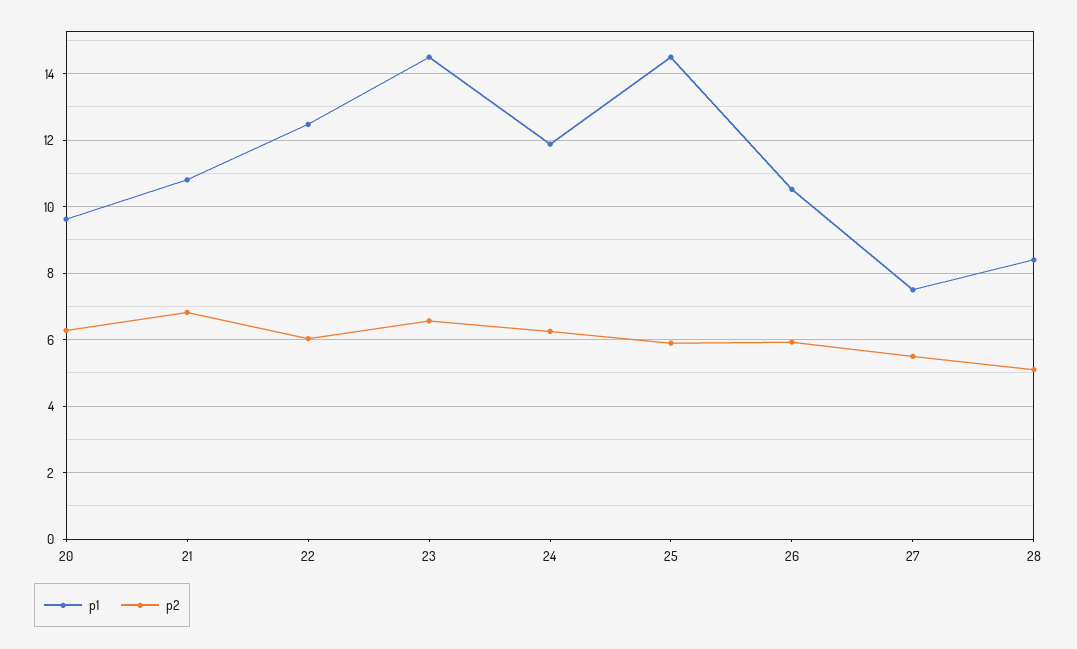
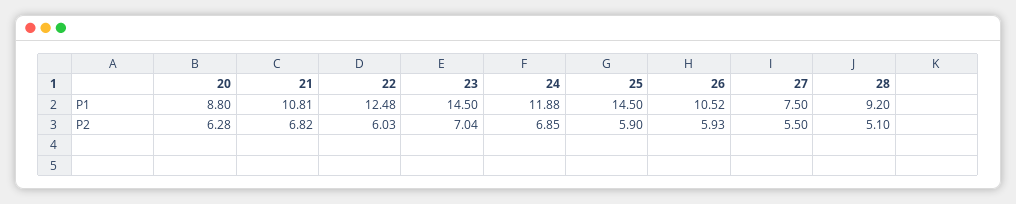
  {
    "p1": {
-     "20": 9.6,
+     "20": 8.8,
      "21": 10.81,
      "22": 12.48,
      "23": 14.5,
      "24": 11.88,
      "25": 14.5,
      "26": 10.52,
      "27": 7.5,
-     "28": 8.4
+     "28": 9.2
    },
    "p2": {
      "20": 6.28,
      "21": 6.82,
      "22": 6.03,
-     "23": 6.6,
+     "23": 7.04,
-     "24": 6.2,
+     "24": 6.85,
      "25": 5.9,
      "26": 5.93,
      "27": 5.5,
      "28": 5.1
    }
  }

